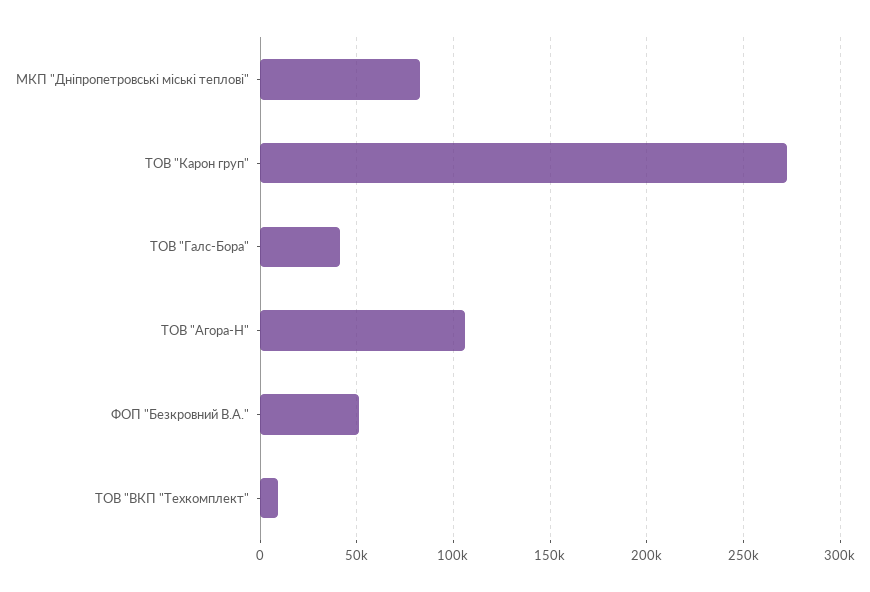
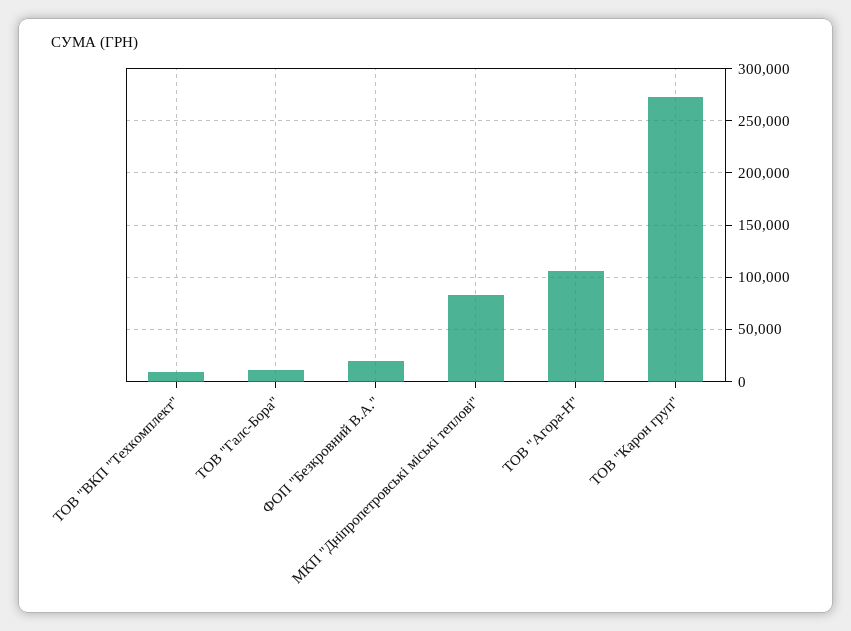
  {
    "МКП \"Дніпропетровські міські теплові\"": 85000,
    "ТОВ \"Карон груп\"": 270000,
-   "ТОВ \"Галс-Бора\"": 40000,
+   "ТОВ \"Галс-Бора\"": 10000,
    "ТОВ \"Агора-Н\"": 105000,
-   "ФОП \"Безкровний В.А.\"": 50000,
+   "ФОП \"Безкровний В.А.\"": 20000,
    "ТОВ \"ВКП \"Техкомплект\"": 10000
  }

